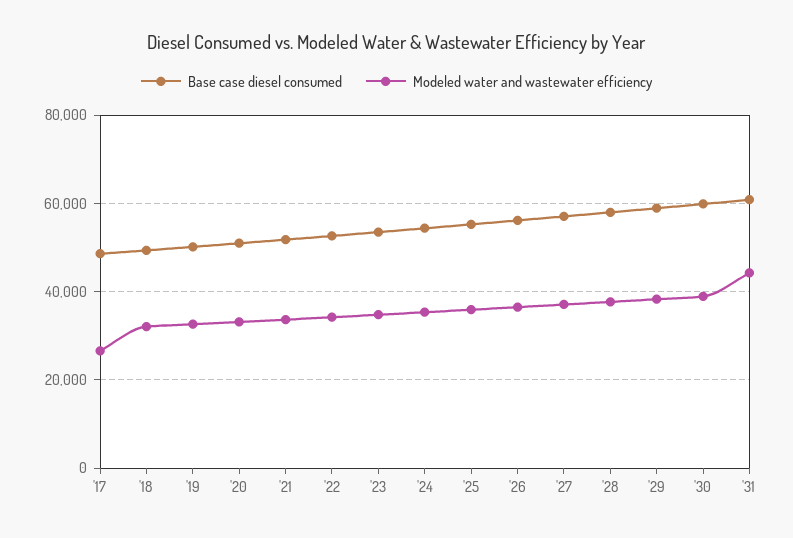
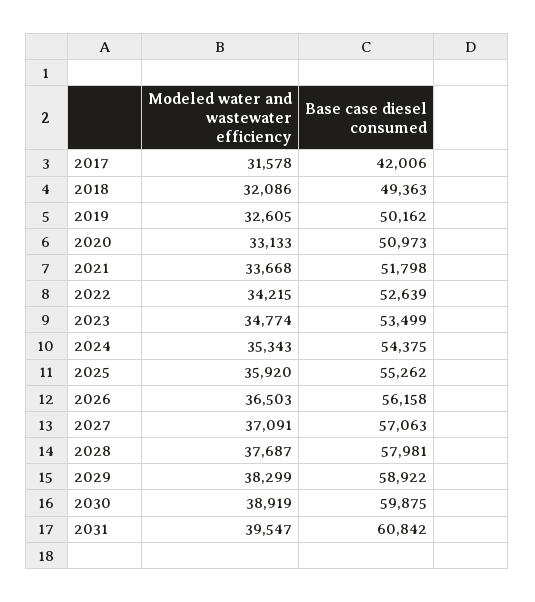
  {
    "Base case diesel consumed": {
-     "'17": 48000,
+     "'17": 42006,
      "'18": 49363,
      "'19": 50162,
      "'20": 50973,
      "'21": 51798,
      "'22": 52639,
      "'23": 53499,
      "'24": 54375,
      "'25": 55262,
      "'26": 56158,
      "'27": 57063,
      "'28": 57981,
      "'29": 58922,
      "'30": 59875,
      "'31": 60842
    },
    "Modeled water and wastewater efficiency": {
-     "'17": 26000,
+     "'17": 31578,
      "'18": 32086,
      "'19": 32605,
      "'20": 33133,
      "'21": 33668,
      "'22": 34215,
      "'23": 34774,
      "'24": 35343,
      "'25": 35920,
      "'26": 36503,
      "'27": 37091,
      "'28": 37687,
      "'29": 38299,
      "'30": 38919,
-     "'31": 44000
+     "'31": 39547
    }
  }

